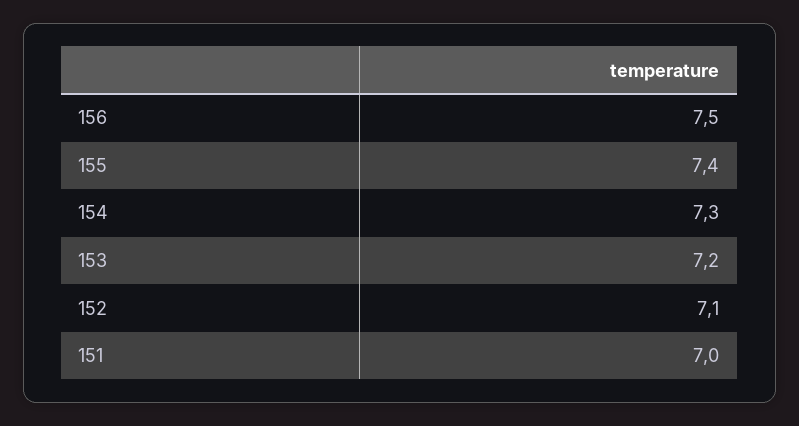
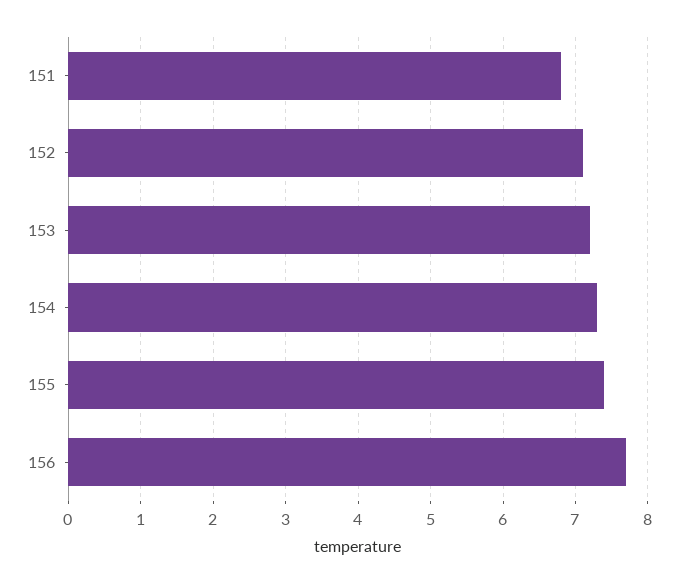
  {
-   "156": 7.5,
+   "156": 7.7,
    "155": 7.4,
    "154": 7.3,
    "153": 7.2,
    "152": 7.1,
-   "151": 7
+   "151": 6.8
  }

